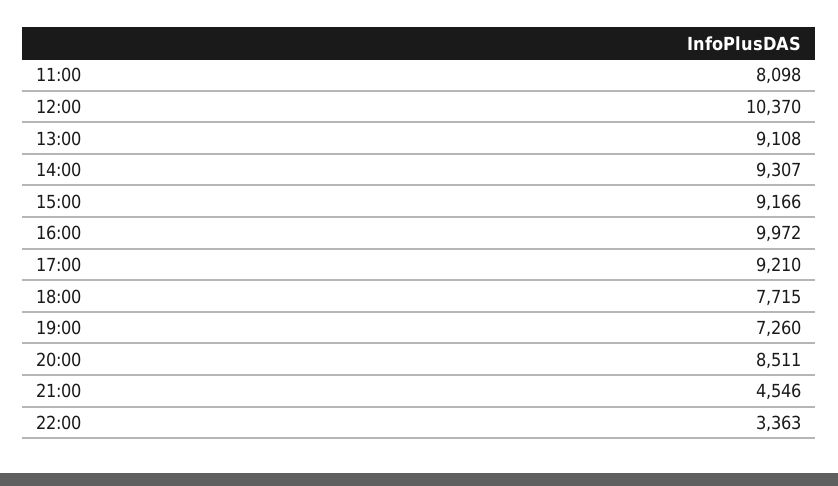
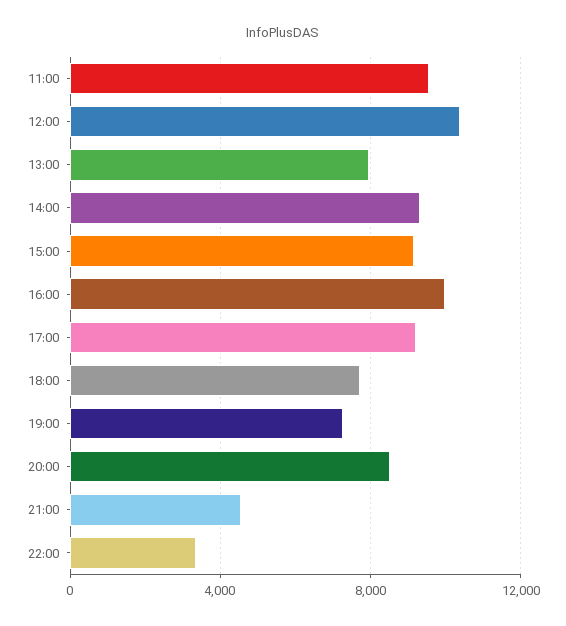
  {
-   "11:00": 8098,
+   "11:00": 9500,
    "12:00": 10370,
-   "13:00": 9108,
+   "13:00": 8000,
    "14:00": 9307,
    "15:00": 9166,
    "16:00": 9972,
    "17:00": 9210,
    "18:00": 7715,
    "19:00": 7260,
    "20:00": 8511,
    "21:00": 4546,
    "22:00": 3363
  }

